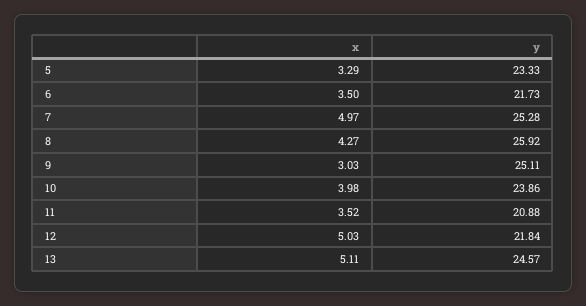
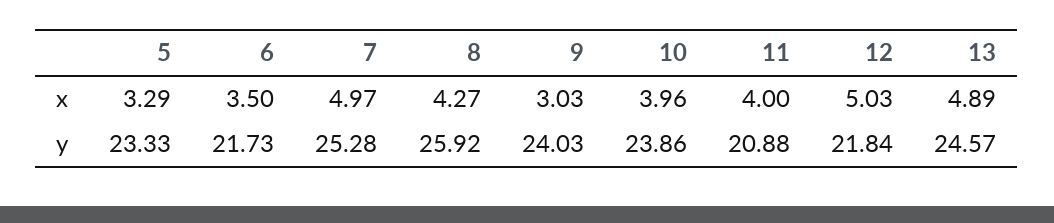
  {
    "x": {
      "5": 3.29,
      "6": 3.5,
      "7": 4.97,
      "8": 4.27,
      "9": 3.03,
-     "10": 3.98,
+     "10": 3.96,
-     "11": 3.52,
+     "11": 4,
      "12": 5.03,
-     "13": 5.11
+     "13": 4.89
    },
    "y": {
      "5": 23.33,
      "6": 21.73,
      "7": 25.28,
      "8": 25.92,
-     "9": 25.11,
+     "9": 24.03,
      "10": 23.86,
      "11": 20.88,
      "12": 21.84,
      "13": 24.57
    }
  }

